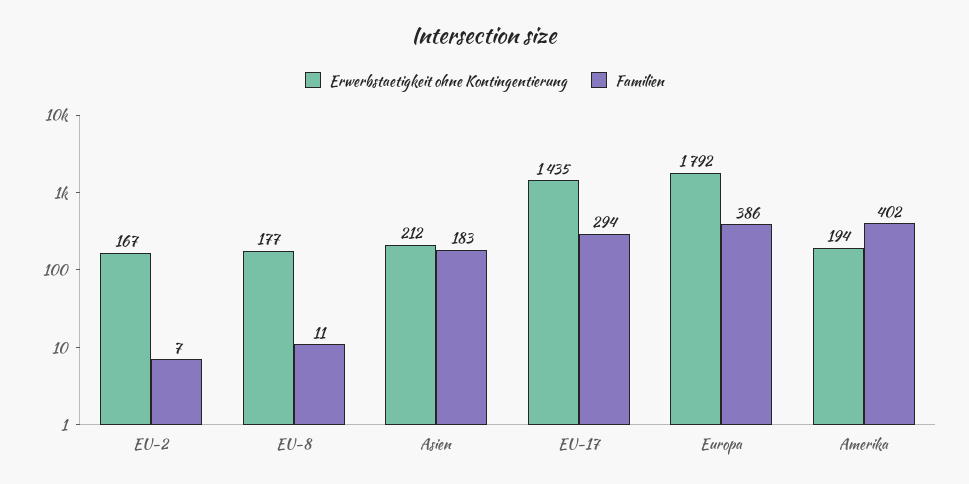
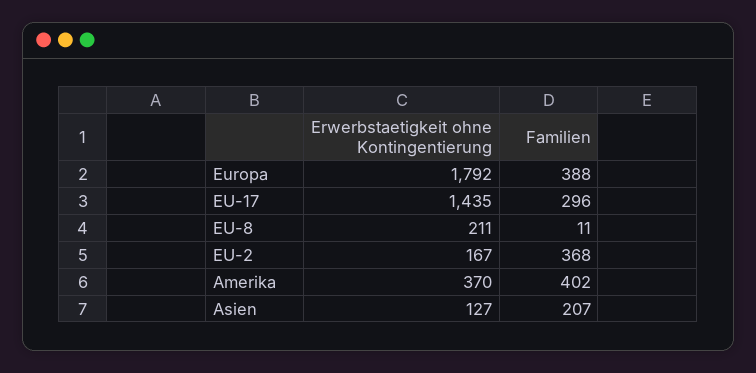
  {
    "Erwerbstaetigkeit ohne Kontingentierung": {
      "EU-2": 167,
-     "EU-8": 177,
+     "EU-8": 211,
-     "Asien": 212,
+     "Asien": 127,
      "EU-17": 1435,
      "Europa": 1792,
-     "Amerika": 194
+     "Amerika": 370
    },
    "Familien": {
-     "EU-2": 7,
+     "EU-2": 368,
      "EU-8": 11,
-     "Asien": 183,
+     "Asien": 207,
-     "EU-17": 294,
+     "EU-17": 296,
-     "Europa": 386,
+     "Europa": 388,
      "Amerika": 402
    }
  }

